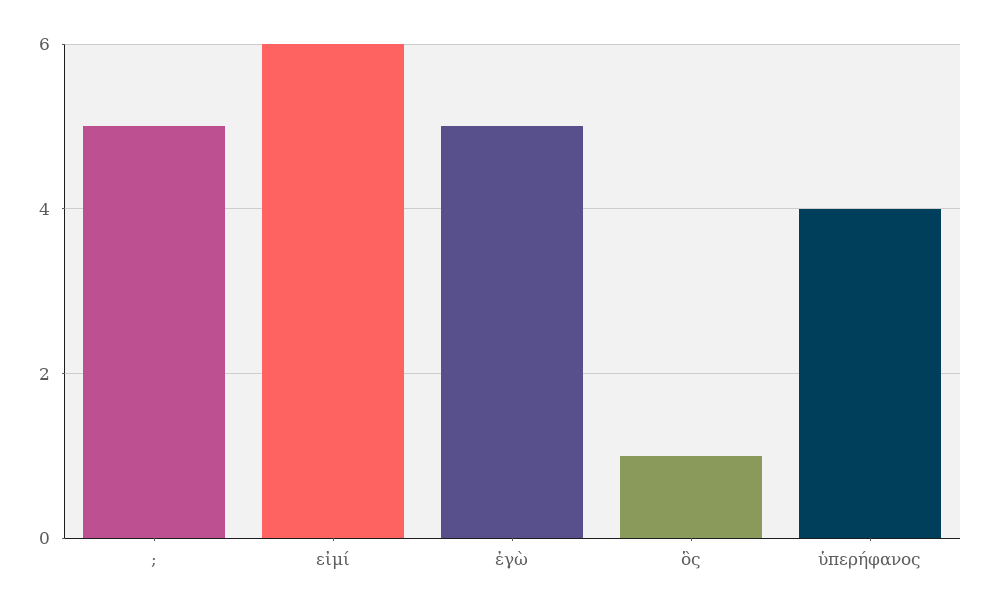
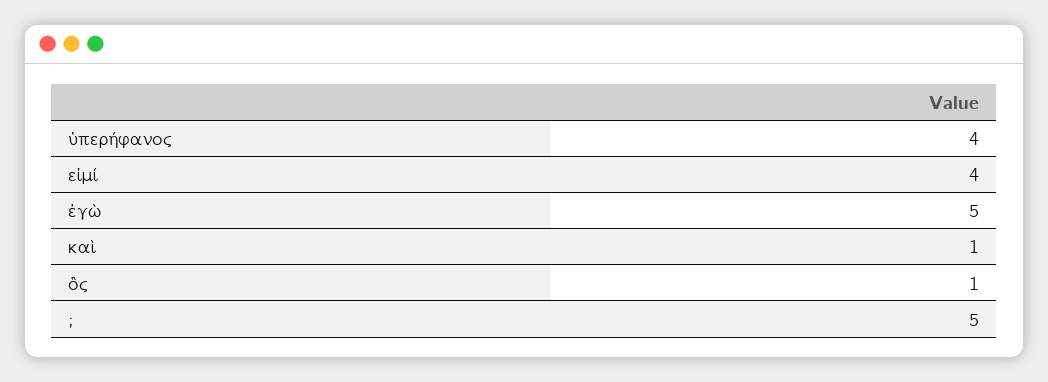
  {
    ";": 5,
-   "εἰμί": 6,
+   "εἰμί": 4,
    "ἐγὼ": 5,
    "ὃς": 1,
-   "ὑπερήφανος": 4
+   "ὑπερήφανος": 4,
+   "καὶ": 1
  }

